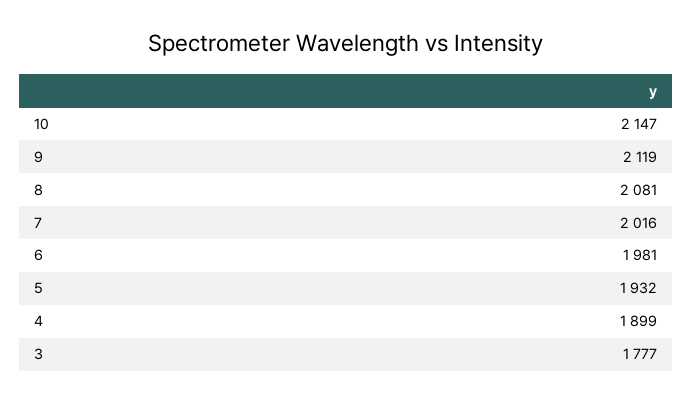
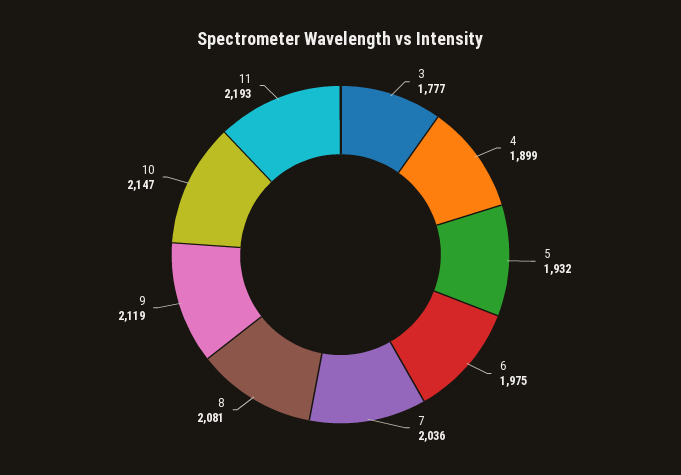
  {
    "10": 2147,
    "9": 2119,
    "8": 2081,
-   "7": 2016,
+   "7": 2036,
-   "6": 1981,
+   "6": 1975,
    "5": 1932,
    "4": 1899,
-   "3": 1777
+   "3": 1777,
+   "11": 2193
  }

